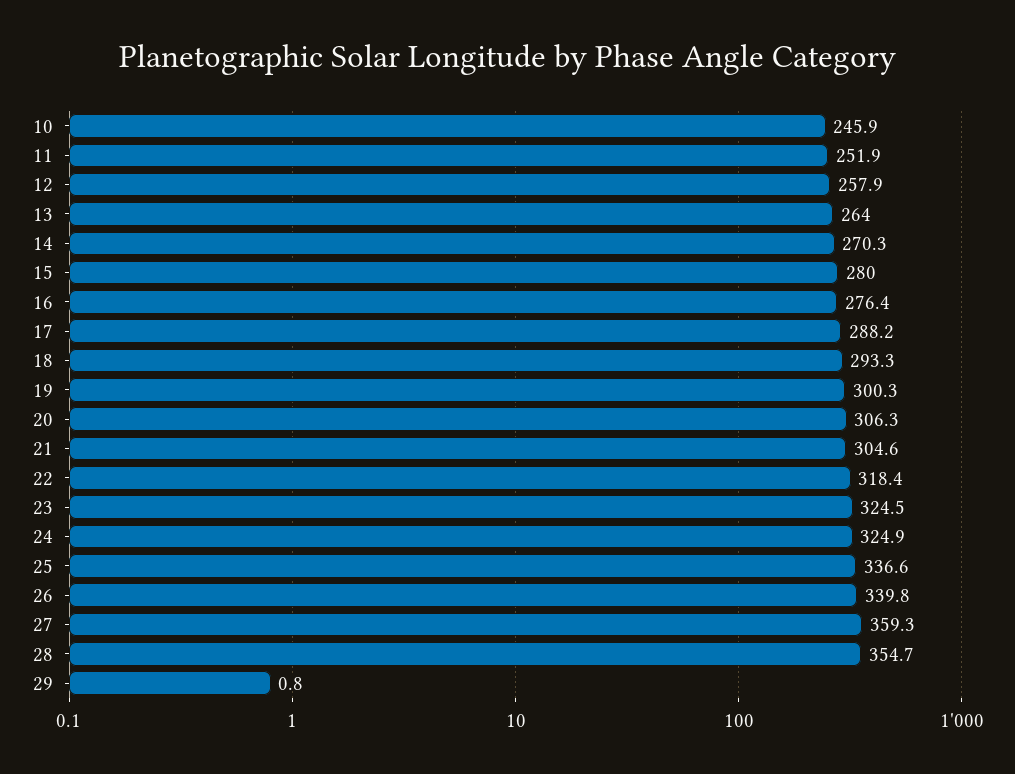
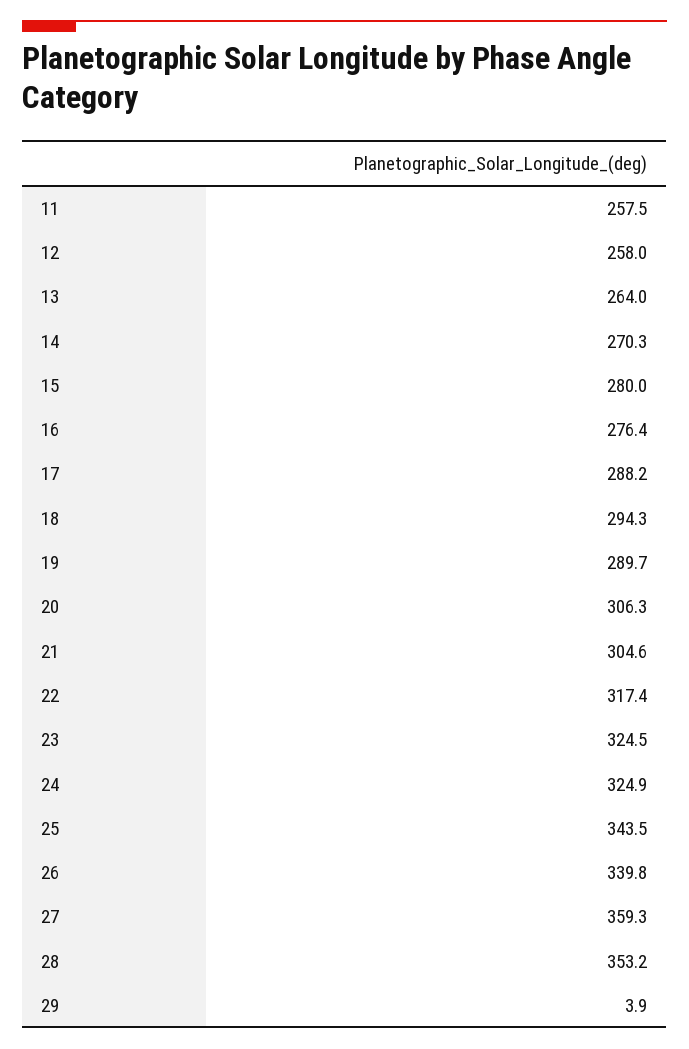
  {
-   "10": 245.9,
-   "11": 251.9,
+   "11": 257.5,
-   "12": 257.9,
+   "12": 258,
    "13": 264,
    "14": 270.3,
    "15": 280,
    "16": 276.4,
    "17": 288.2,
-   "18": 293.3,
+   "18": 294.3,
-   "19": 300.3,
+   "19": 289.7,
    "20": 306.3,
    "21": 304.6,
-   "22": 318.4,
+   "22": 317.4,
    "23": 324.5,
    "24": 324.9,
-   "25": 336.6,
+   "25": 343.5,
    "26": 339.8,
    "27": 359.3,
-   "28": 354.7,
+   "28": 353.2,
-   "29": 0.8
+   "29": 3.9
  }

